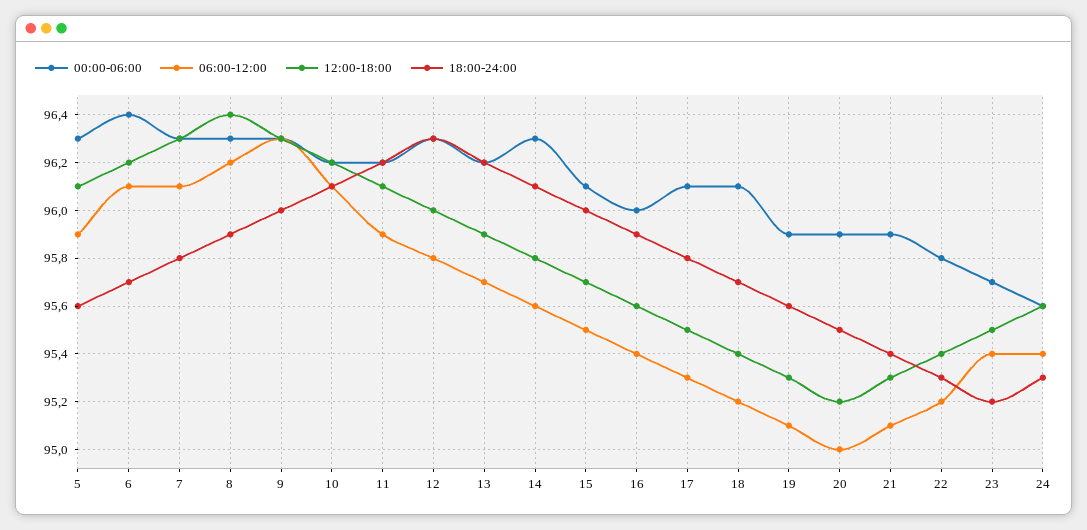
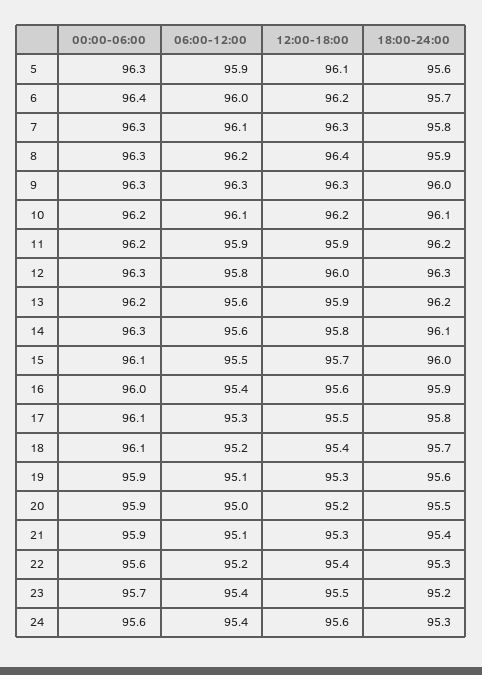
  {
    "00:00-06:00": {
      "5": 96.3,
      "6": 96.4,
      "7": 96.3,
      "8": 96.3,
      "9": 96.3,
      "10": 96.2,
      "11": 96.2,
      "12": 96.3,
      "13": 96.2,
      "14": 96.3,
      "15": 96.1,
      "16": 96,
      "17": 96.1,
      "18": 96.1,
      "19": 95.9,
      "20": 95.9,
      "21": 95.9,
-     "22": 95.8,
+     "22": 95.6,
      "23": 95.7,
      "24": 95.6
    },
    "06:00-12:00": {
      "5": 95.9,
-     "6": 96.1,
+     "6": 96,
      "7": 96.1,
      "8": 96.2,
      "9": 96.3,
      "10": 96.1,
      "11": 95.9,
      "12": 95.8,
-     "13": 95.7,
+     "13": 95.6,
      "14": 95.6,
      "15": 95.5,
      "16": 95.4,
      "17": 95.3,
      "18": 95.2,
      "19": 95.1,
      "20": 95,
      "21": 95.1,
      "22": 95.2,
      "23": 95.4,
      "24": 95.4
    },
    "12:00-18:00": {
      "5": 96.1,
      "6": 96.2,
      "7": 96.3,
      "8": 96.4,
      "9": 96.3,
      "10": 96.2,
-     "11": 96.1,
+     "11": 95.9,
      "12": 96,
      "13": 95.9,
      "14": 95.8,
      "15": 95.7,
      "16": 95.6,
      "17": 95.5,
      "18": 95.4,
      "19": 95.3,
      "20": 95.2,
      "21": 95.3,
      "22": 95.4,
      "23": 95.5,
      "24": 95.6
    },
    "18:00-24:00": {
      "5": 95.6,
      "6": 95.7,
      "7": 95.8,
      "8": 95.9,
      "9": 96,
      "10": 96.1,
      "11": 96.2,
      "12": 96.3,
      "13": 96.2,
      "14": 96.1,
      "15": 96,
      "16": 95.9,
      "17": 95.8,
      "18": 95.7,
      "19": 95.6,
      "20": 95.5,
      "21": 95.4,
      "22": 95.3,
      "23": 95.2,
      "24": 95.3
    }
  }

